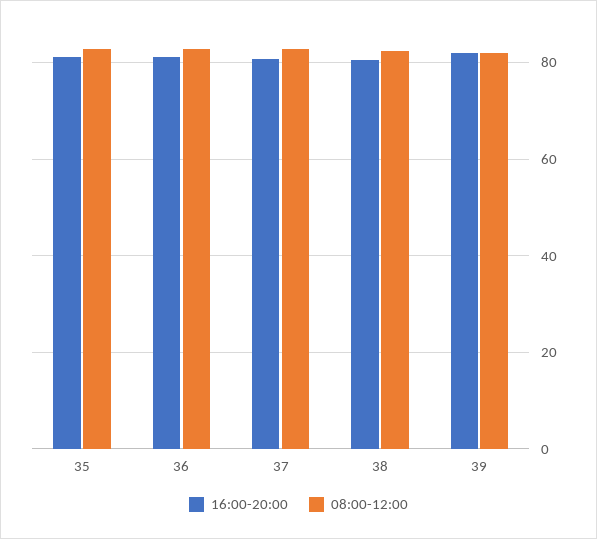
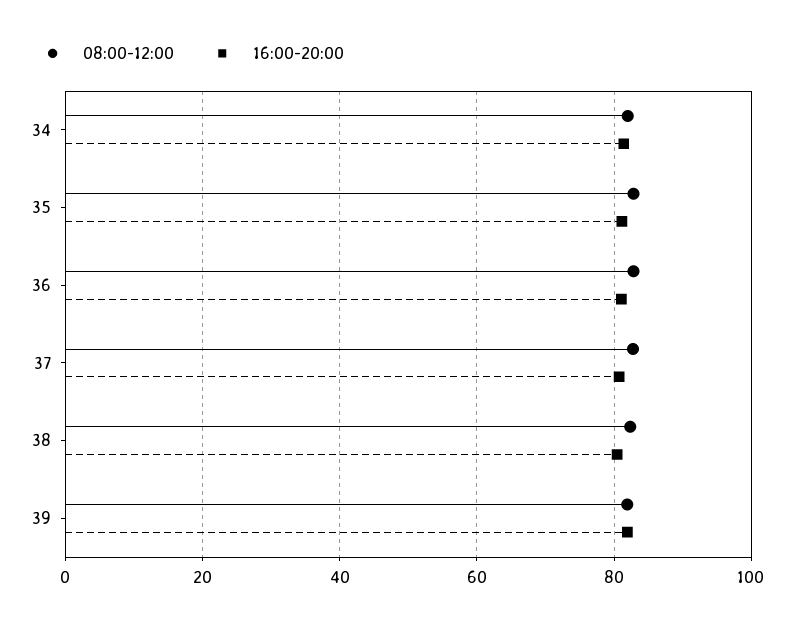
  {
    "16:00-20:00": {
      "35": 82,
      "36": 82,
      "37": 80,
      "38": 80,
-     "39": 82
+     "39": 82,
+     "34": 82
    },
    "08:00-12:00": {
      "35": 82,
      "36": 82,
      "37": 82,
      "38": 82,
-     "39": 82
+     "39": 82,
+     "34": 82
    }
  }

